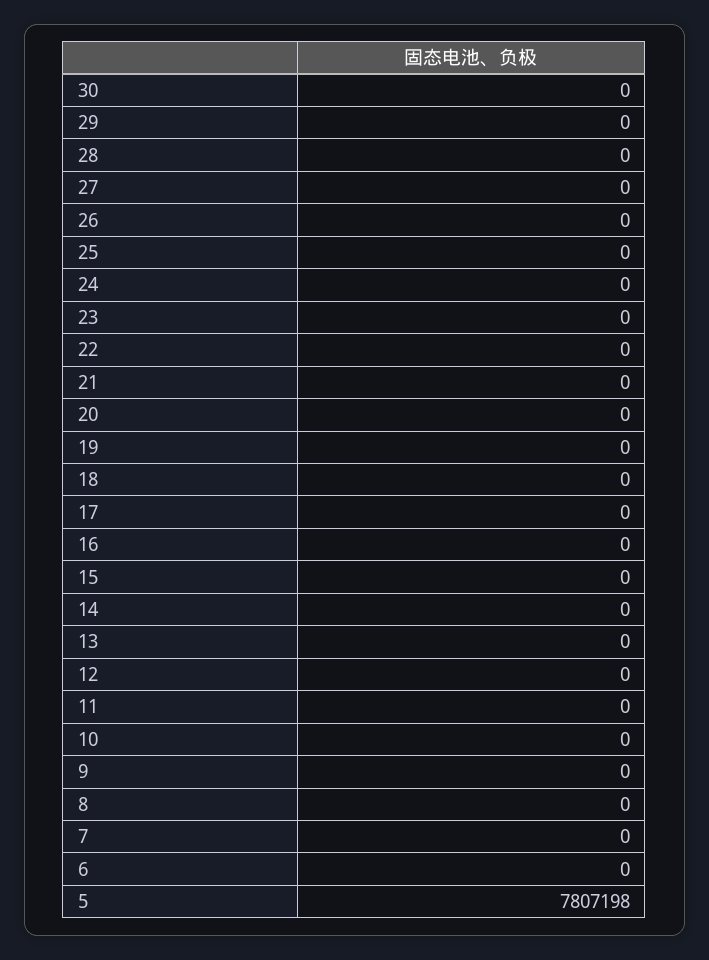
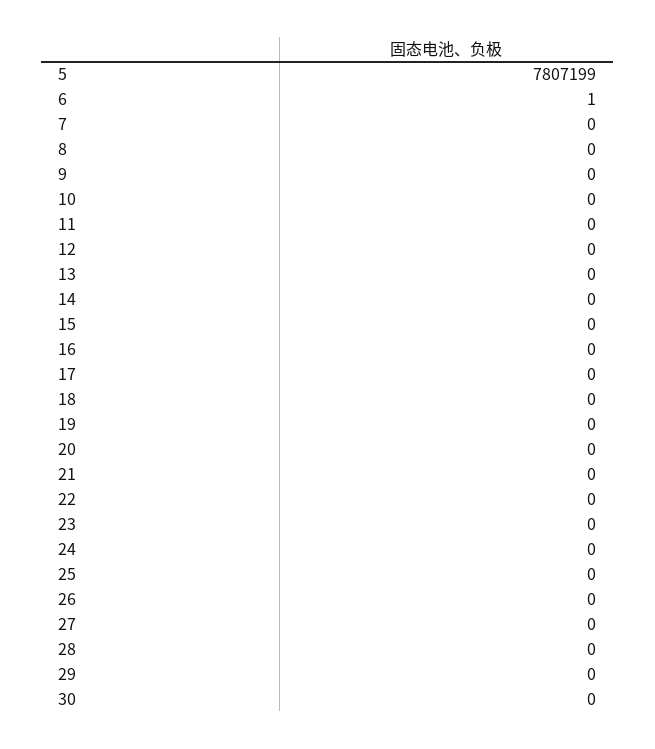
  {
    "30": 0,
    "29": 0,
    "28": 0,
    "27": 0,
    "26": 0,
    "25": 0,
    "24": 0,
    "23": 0,
    "22": 0,
    "21": 0,
    "20": 0,
    "19": 0,
    "18": 0,
    "17": 0,
    "16": 0,
    "15": 0,
    "14": 0,
    "13": 0,
    "12": 0,
    "11": 0,
    "10": 0,
    "9": 0,
    "8": 0,
    "7": 0,
-   "6": 0,
+   "6": 1,
-   "5": 7807198
+   "5": 7807199
  }

